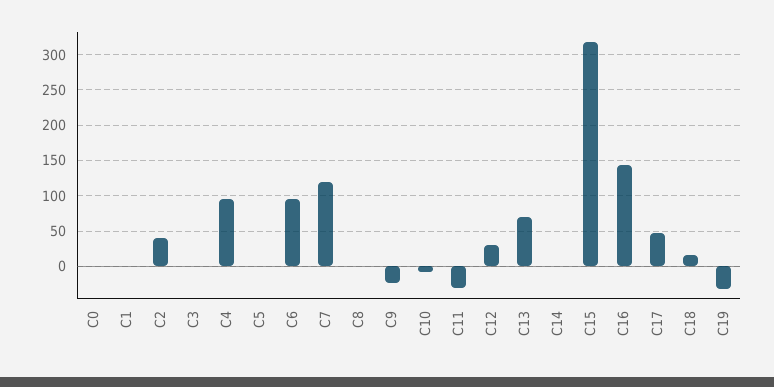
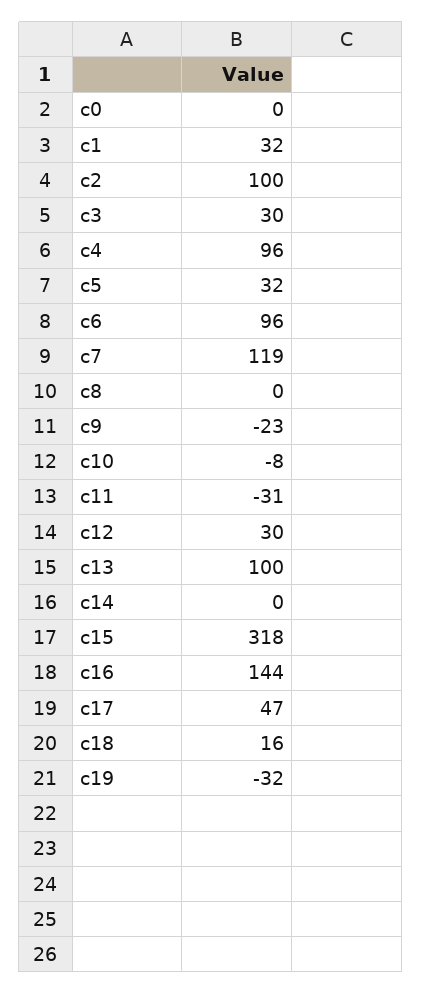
  {
    "C0": 0,
-   "C1": 0,
+   "C1": 32,
-   "C2": 40,
+   "C2": 100,
-   "C3": 0,
+   "C3": 30,
    "C4": 96,
-   "C5": 0,
+   "C5": 32,
    "C6": 96,
    "C7": 119,
    "C8": 0,
    "C9": -23,
    "C10": -8,
    "C11": -31,
    "C12": 30,
-   "C13": 70,
+   "C13": 100,
    "C14": 0,
    "C15": 318,
    "C16": 144,
    "C17": 47,
    "C18": 16,
    "C19": -32
  }

